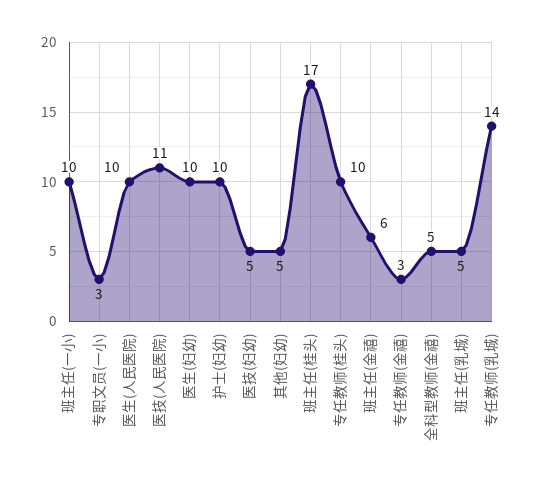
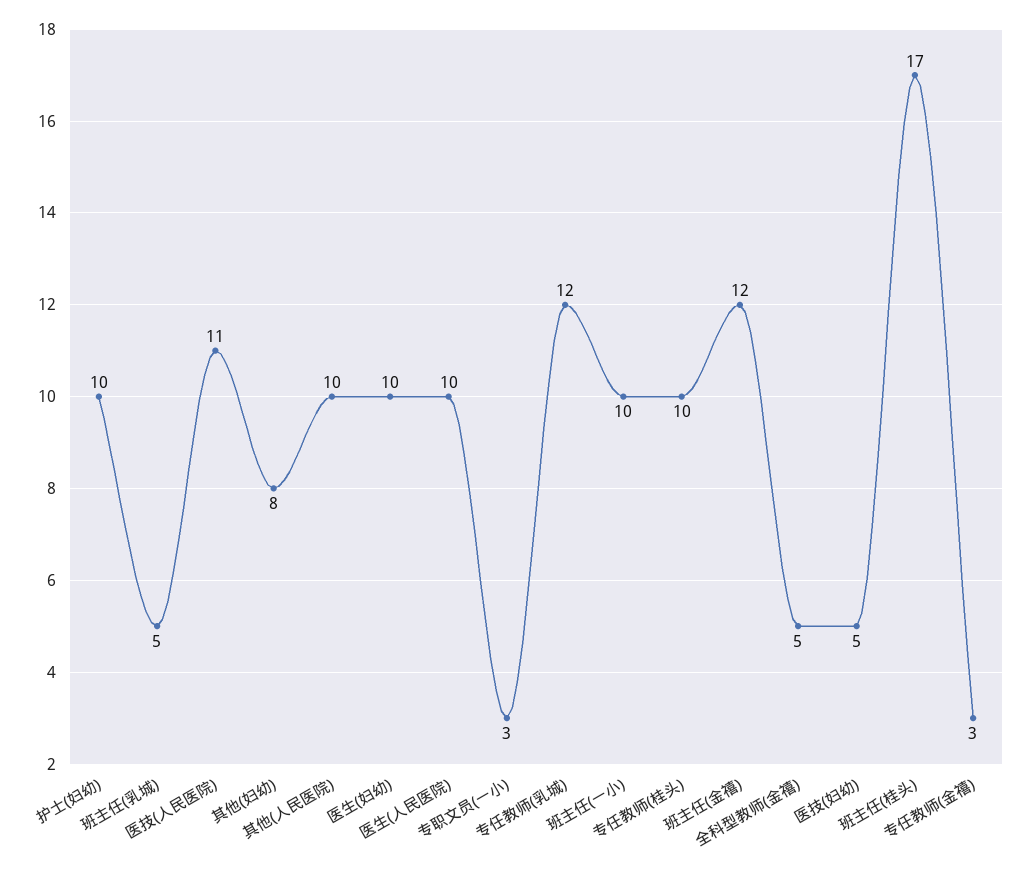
  {
    "班主任(一小)": 10,
    "专职文员(一小)": 3,
    "医生(人民医院)": 10,
    "医技(人民医院)": 11,
    "医生(妇幼)": 10,
    "护士(妇幼)": 10,
    "医技(妇幼)": 5,
-   "其他(妇幼)": 5,
+   "其他(妇幼)": 8,
    "班主任(桂头)": 17,
    "专任教师(桂头)": 10,
-   "班主任(金禧)": 6,
+   "班主任(金禧)": 12,
    "专任教师(金禧)": 3,
    "全科型教师(金禧)": 5,
    "班主任(乳城)": 5,
-   "专任教师(乳城)": 14
+   "专任教师(乳城)": 12,
+   "其他(人民医院)": 10
  }

